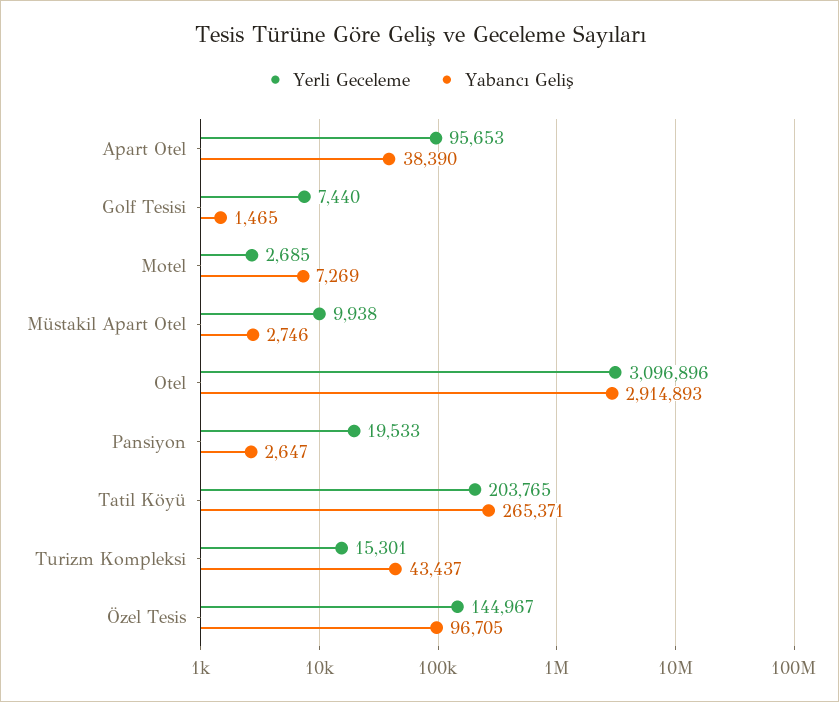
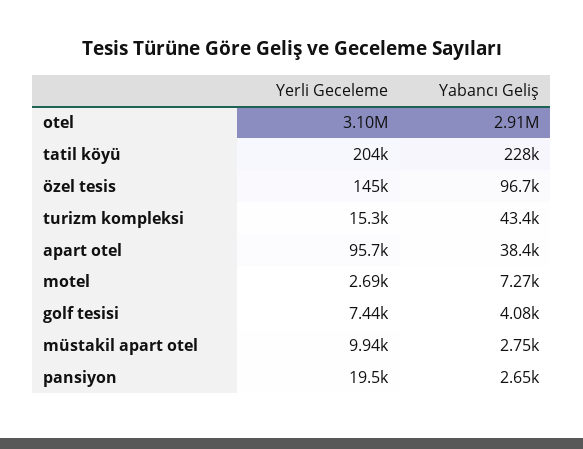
  {
    "Yerli Geceleme": {
      "Apart Otel": 95653,
      "Golf Tesisi": 7440,
      "Motel": 2685,
      "Müstakil Apart Otel": 9938,
      "Otel": 3096896,
      "Pansiyon": 19533,
      "Tatil Köyü": 203765,
      "Turizm Kompleksi": 15301,
      "Özel Tesis": 144967
    },
    "Yabancı Geliş": {
      "Apart Otel": 38390,
-     "Golf Tesisi": 1465,
+     "Golf Tesisi": 4080,
      "Motel": 7269,
      "Müstakil Apart Otel": 2746,
      "Otel": 2914893,
      "Pansiyon": 2647,
-     "Tatil Köyü": 265371,
+     "Tatil Köyü": 228000,
      "Turizm Kompleksi": 43437,
      "Özel Tesis": 96705
    }
  }

